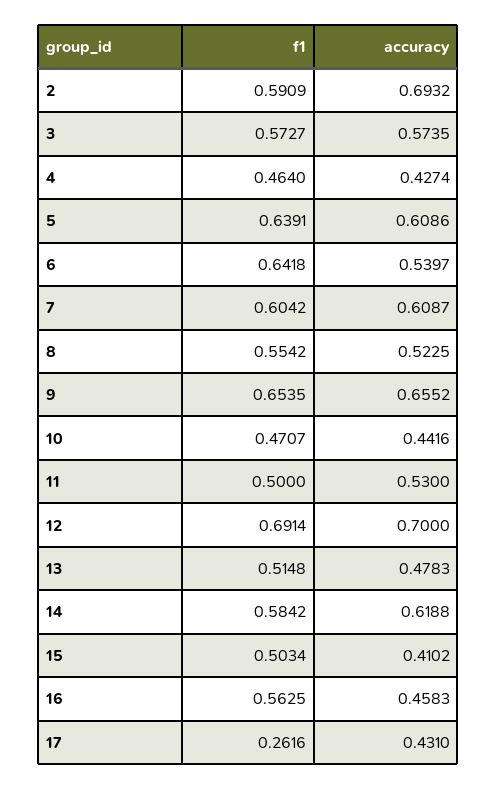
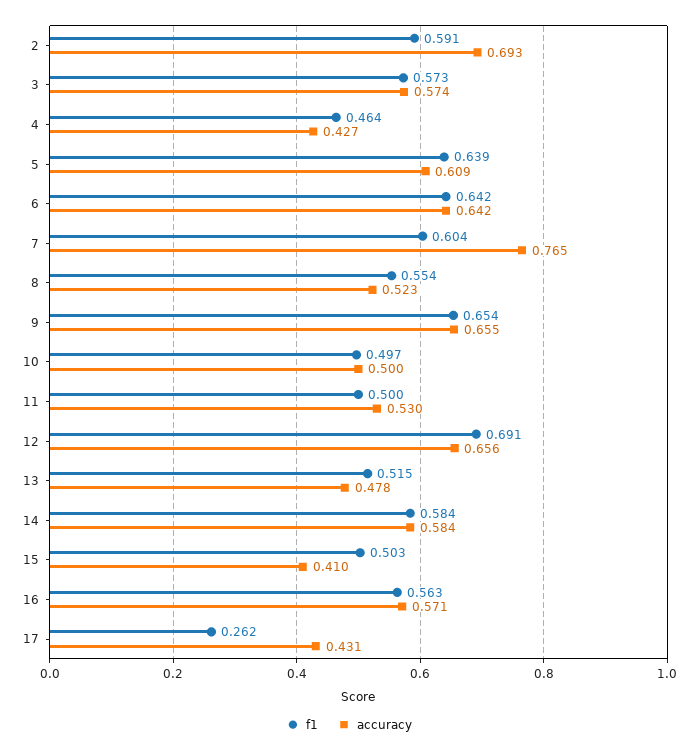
  {
    "f1": {
      "2": 0.5909,
      "3": 0.5727,
      "4": 0.464,
      "5": 0.6391,
      "6": 0.6418,
      "7": 0.6042,
      "8": 0.5542,
      "9": 0.6535,
-     "10": 0.4707,
+     "10": 0.497,
      "11": 0.5,
      "12": 0.6914,
      "13": 0.5148,
      "14": 0.5842,
      "15": 0.5034,
      "16": 0.5625,
      "17": 0.2616
    },
    "accuracy": {
      "2": 0.6932,
      "3": 0.5735,
      "4": 0.4274,
      "5": 0.6086,
-     "6": 0.5397,
+     "6": 0.642,
-     "7": 0.6087,
+     "7": 0.765,
      "8": 0.5225,
      "9": 0.6552,
-     "10": 0.4416,
+     "10": 0.5,
      "11": 0.53,
-     "12": 0.7,
+     "12": 0.656,
      "13": 0.4783,
-     "14": 0.6188,
+     "14": 0.584,
      "15": 0.4102,
-     "16": 0.4583,
+     "16": 0.571,
      "17": 0.431
    }
  }

